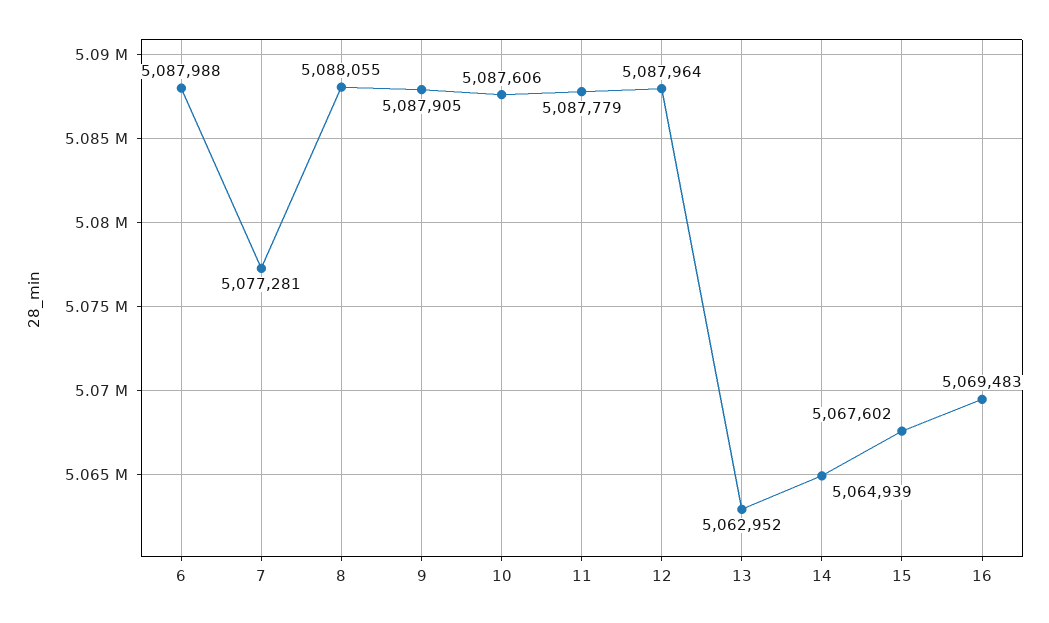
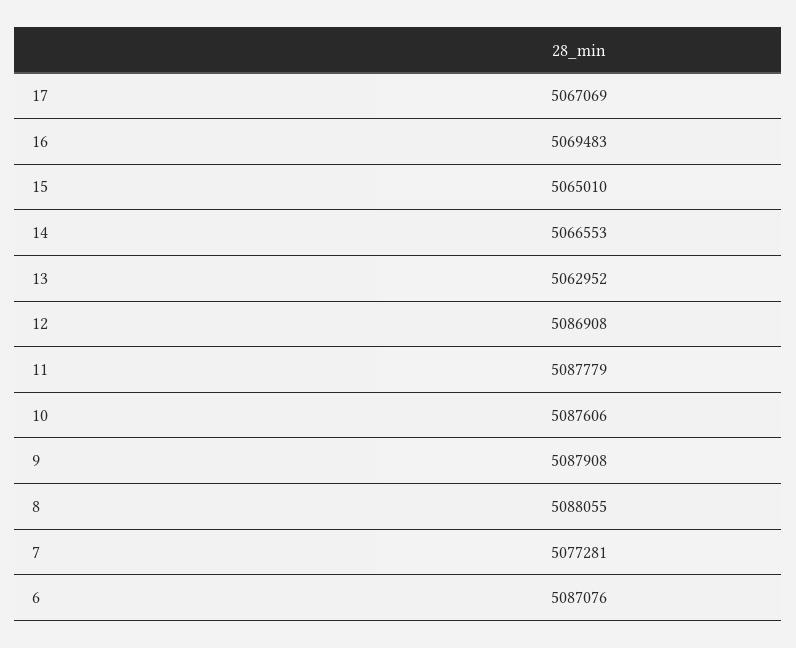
  {
-   "6": 5087988,
+   "6": 5087076,
    "7": 5077281,
    "8": 5088055,
-   "9": 5087905,
+   "9": 5087908,
    "10": 5087606,
    "11": 5087779,
-   "12": 5087964,
+   "12": 5086908,
    "13": 5062952,
-   "14": 5064939,
+   "14": 5066553,
-   "15": 5067602,
+   "15": 5065010,
-   "16": 5069483
+   "16": 5069483,
+   "17": 5067069
  }

